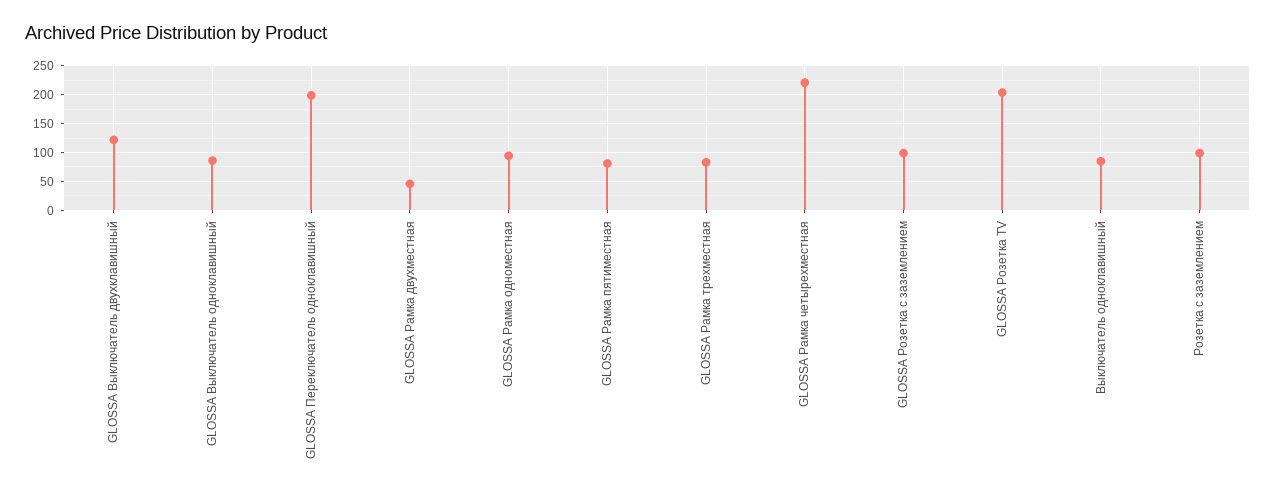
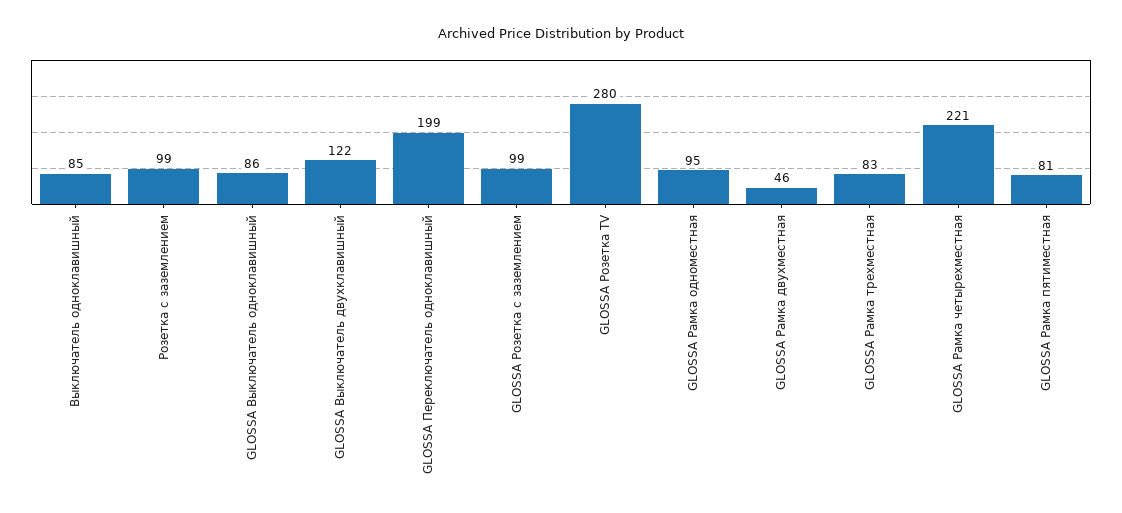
  {
    "GLOSSA Выключатель двухклавишный": 122,
    "GLOSSA Выключатель одноклавишный": 86,
    "GLOSSA Переключатель одноклавишный": 199,
    "GLOSSA Рамка двухместная": 46,
    "GLOSSA Рамка одноместная": 95,
    "GLOSSA Рамка пятиместная": 81,
    "GLOSSA Рамка трехместная": 83,
    "GLOSSA Рамка четырехместная": 221,
    "GLOSSA Розетка c заземлением": 99,
-   "GLOSSA Розетка TV": 200,
+   "GLOSSA Розетка TV": 280,
    "Выключатель одноклавишный": 85,
    "Розетка с заземлением": 99
  }

